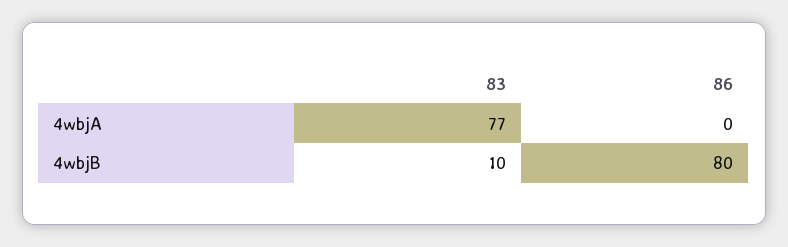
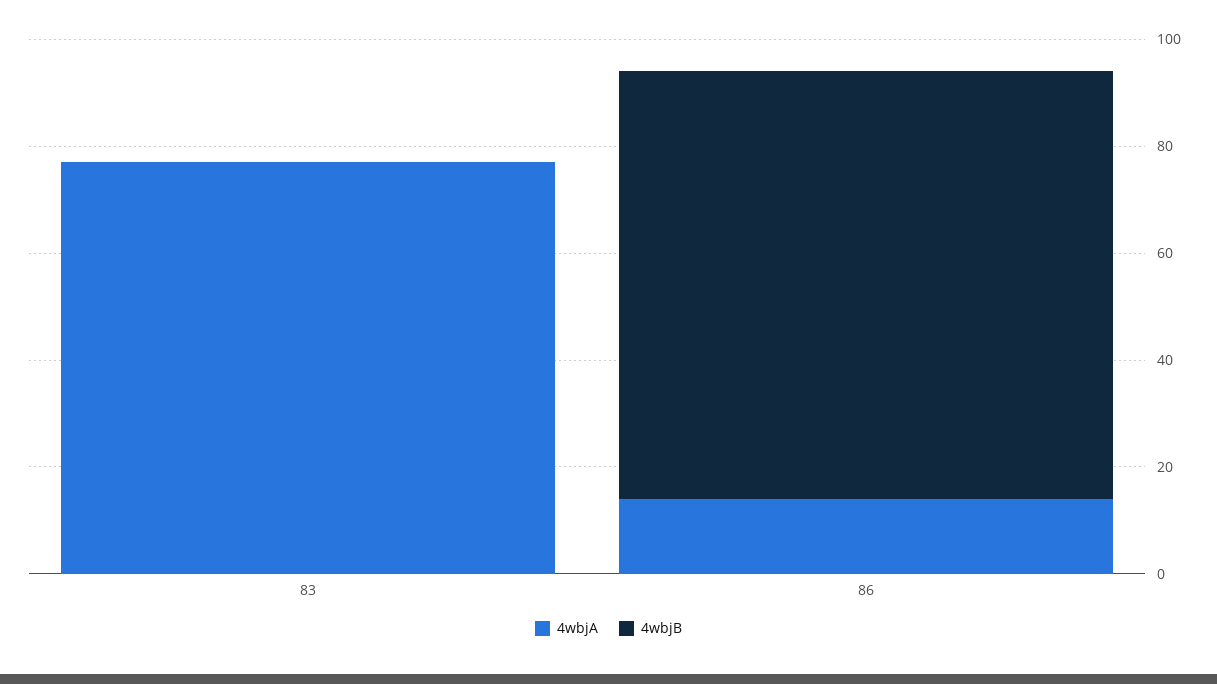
  {
    "4wbjA": {
      "83": 77,
-     "86": 0
+     "86": 15
    },
    "4wbjB": {
-     "83": 10,
+     "83": 0,
      "86": 80
    }
  }

